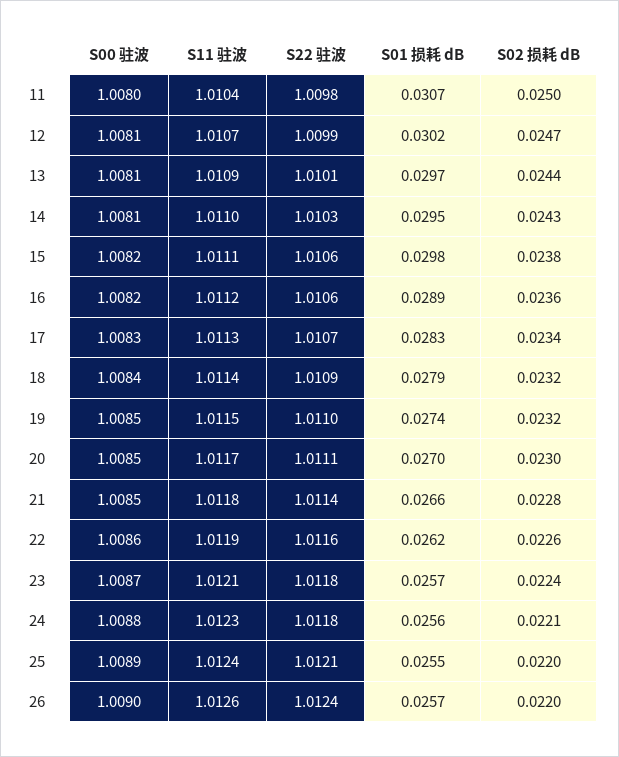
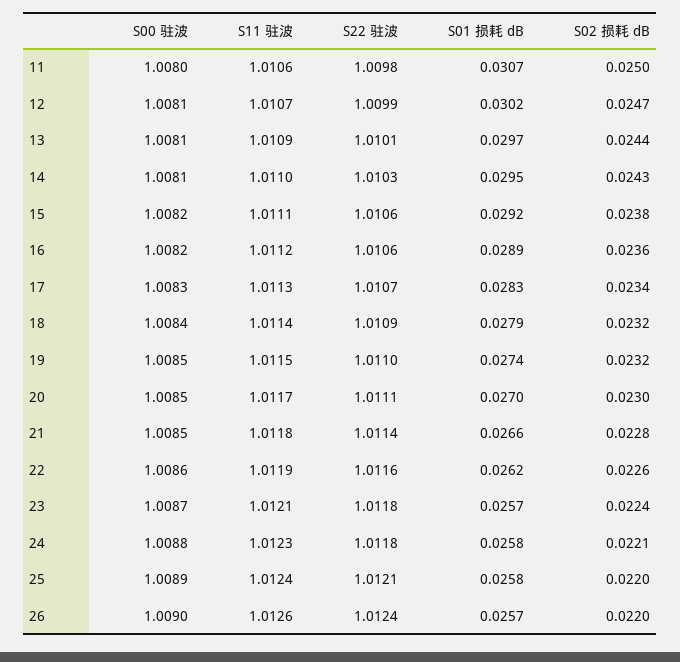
  {
    "S00 驻波": {
      "11": 1.008,
      "12": 1.0081,
      "13": 1.0081,
      "14": 1.0081,
      "15": 1.0082,
      "16": 1.0082,
      "17": 1.0083,
      "18": 1.0084,
      "19": 1.0085,
      "20": 1.0085,
      "21": 1.0085,
      "22": 1.0086,
      "23": 1.0087,
      "24": 1.0088,
      "25": 1.0089,
      "26": 1.009
    },
    "S11 驻波": {
-     "11": 1.0104,
+     "11": 1.0106,
      "12": 1.0107,
      "13": 1.0109,
      "14": 1.011,
      "15": 1.0111,
      "16": 1.0112,
      "17": 1.0113,
      "18": 1.0114,
      "19": 1.0115,
      "20": 1.0117,
      "21": 1.0118,
      "22": 1.0119,
      "23": 1.0121,
      "24": 1.0123,
      "25": 1.0124,
      "26": 1.0126
    },
    "S22 驻波": {
      "11": 1.0098,
      "12": 1.0099,
      "13": 1.0101,
      "14": 1.0103,
      "15": 1.0106,
      "16": 1.0106,
      "17": 1.0107,
      "18": 1.0109,
      "19": 1.011,
      "20": 1.0111,
      "21": 1.0114,
      "22": 1.0116,
      "23": 1.0118,
      "24": 1.0118,
      "25": 1.0121,
      "26": 1.0124
    },
    "S01 损耗 dB": {
      "11": 0.0307,
      "12": 0.0302,
      "13": 0.0297,
      "14": 0.0295,
-     "15": 0.0298,
+     "15": 0.0292,
      "16": 0.0289,
      "17": 0.0283,
      "18": 0.0279,
      "19": 0.0274,
      "20": 0.027,
      "21": 0.0266,
      "22": 0.0262,
      "23": 0.0257,
-     "24": 0.0256,
+     "24": 0.0258,
-     "25": 0.0255,
+     "25": 0.0258,
      "26": 0.0257
    },
    "S02 损耗 dB": {
      "11": 0.025,
      "12": 0.0247,
      "13": 0.0244,
      "14": 0.0243,
      "15": 0.0238,
      "16": 0.0236,
      "17": 0.0234,
      "18": 0.0232,
      "19": 0.0232,
      "20": 0.023,
      "21": 0.0228,
      "22": 0.0226,
      "23": 0.0224,
      "24": 0.0221,
      "25": 0.022,
      "26": 0.022
    }
  }

